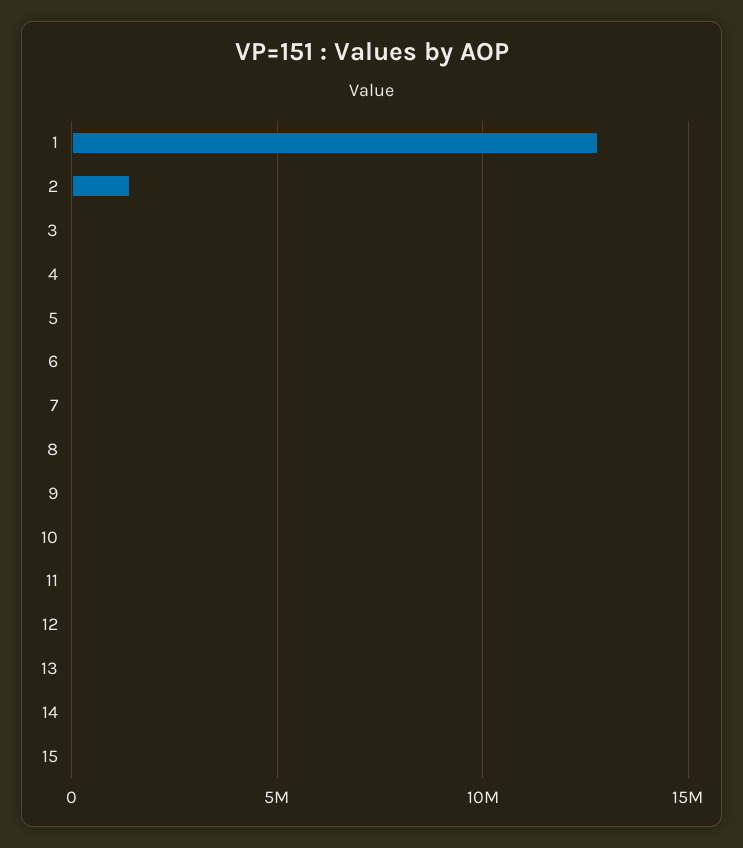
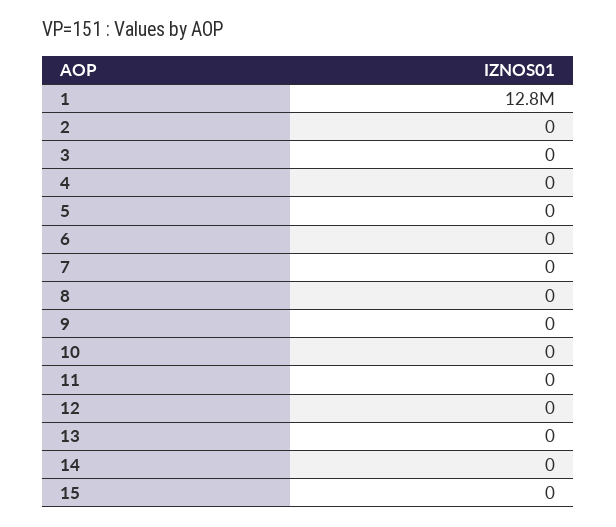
  {
    "1": 12800000,
-   "2": 1500000,
+   "2": 0,
    "3": 0,
    "4": 0,
    "5": 0,
    "6": 0,
    "7": 0,
    "8": 0,
    "9": 0,
    "10": 0,
    "11": 0,
    "12": 0,
    "13": 0,
    "14": 0,
    "15": 0
  }

